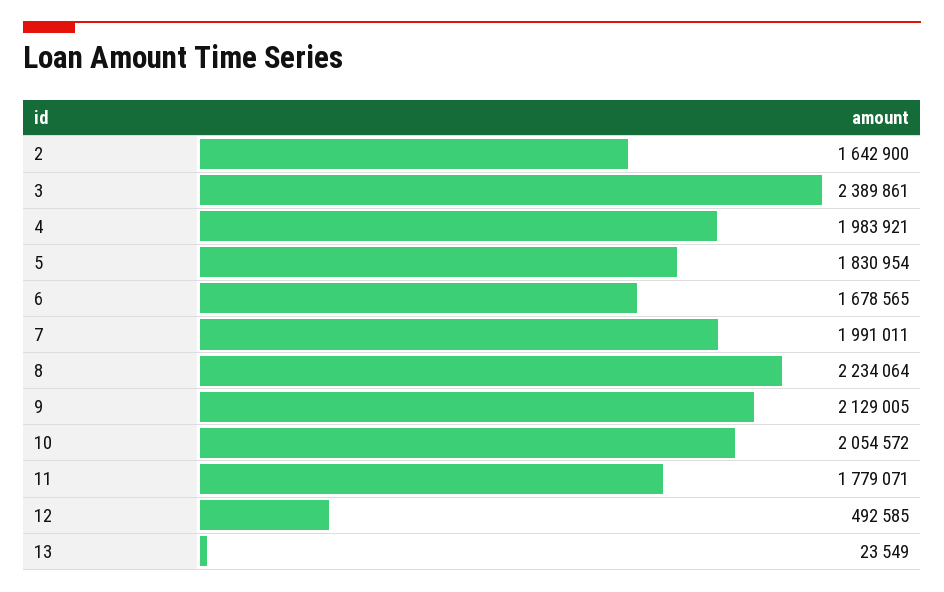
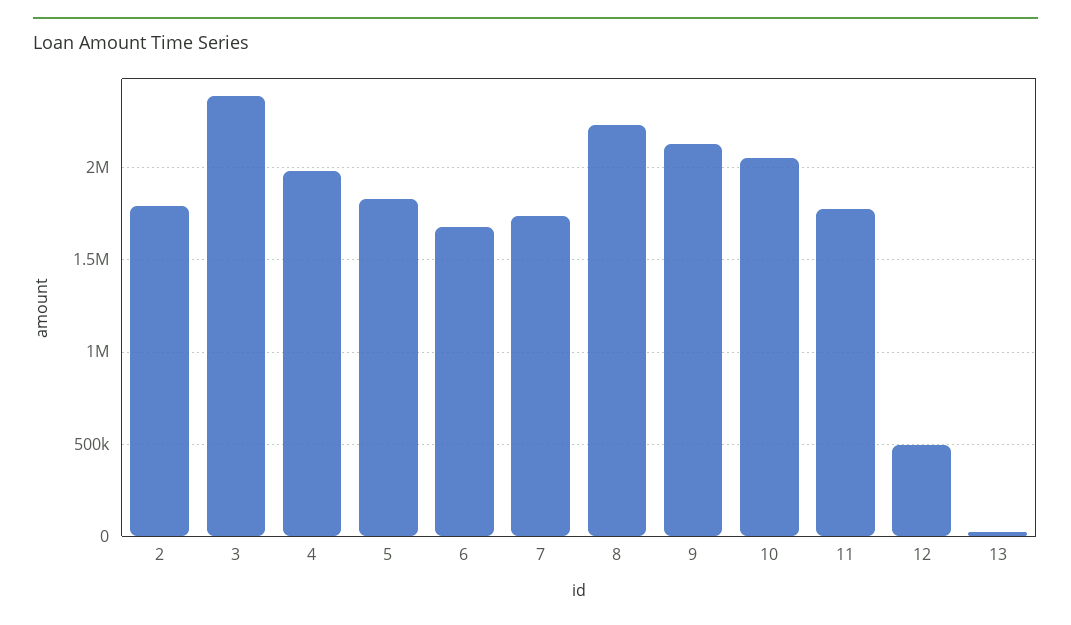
  {
-   "2": 1642900,
+   "2": 1800000,
    "3": 2389861,
    "4": 1983921,
    "5": 1830954,
    "6": 1678565,
-   "7": 1991011,
+   "7": 1750000,
    "8": 2234064,
    "9": 2129005,
    "10": 2054572,
    "11": 1779071,
    "12": 492585,
    "13": 23549
  }

